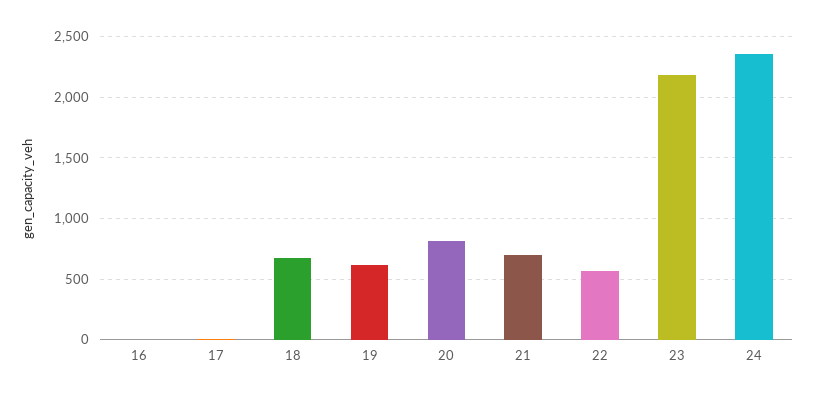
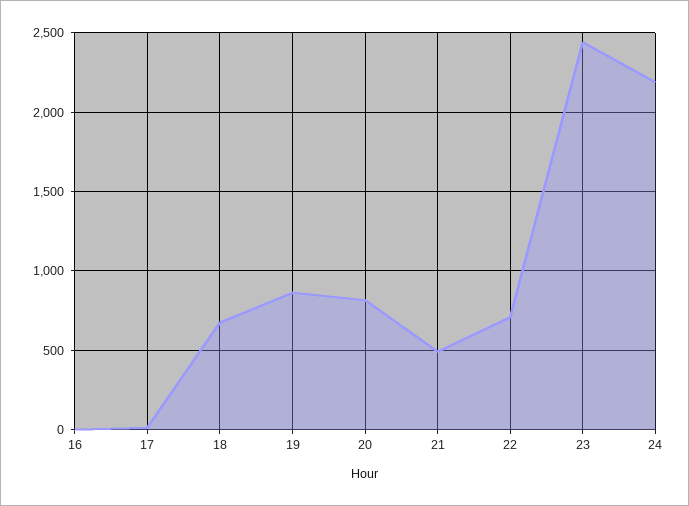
  {
    "16": 0,
    "17": 0,
    "18": 650,
-   "19": 600,
+   "19": 850,
    "20": 800,
-   "21": 700,
+   "21": 500,
-   "22": 550,
+   "22": 700,
-   "23": 2200,
+   "23": 2450,
-   "24": 2350
+   "24": 2200
  }

